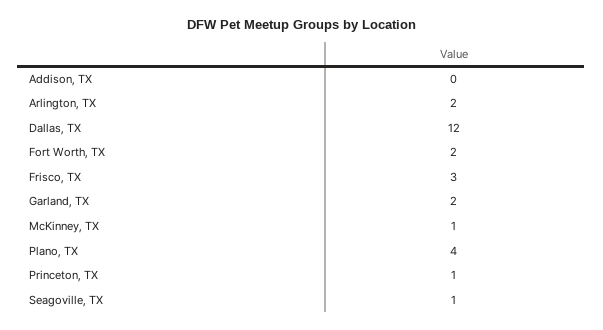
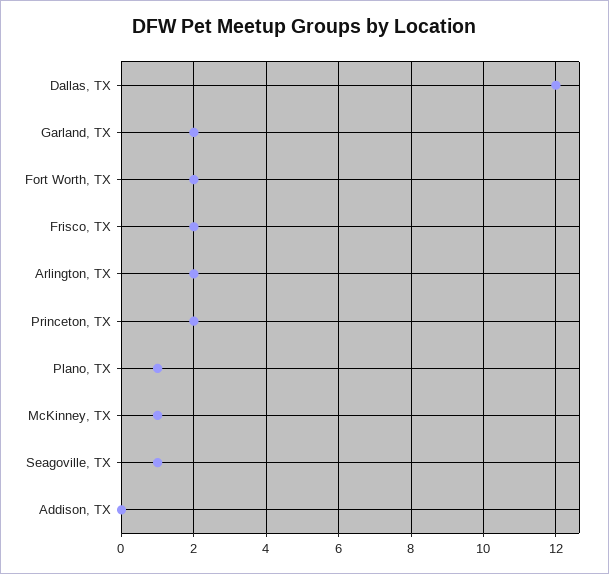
  {
    "Addison, TX": 0,
    "Arlington, TX": 2,
    "Dallas, TX": 12,
    "Fort Worth, TX": 2,
-   "Frisco, TX": 3,
+   "Frisco, TX": 2,
    "Garland, TX": 2,
    "McKinney, TX": 1,
-   "Plano, TX": 4,
+   "Plano, TX": 1,
-   "Princeton, TX": 1,
+   "Princeton, TX": 2,
    "Seagoville, TX": 1
  }

